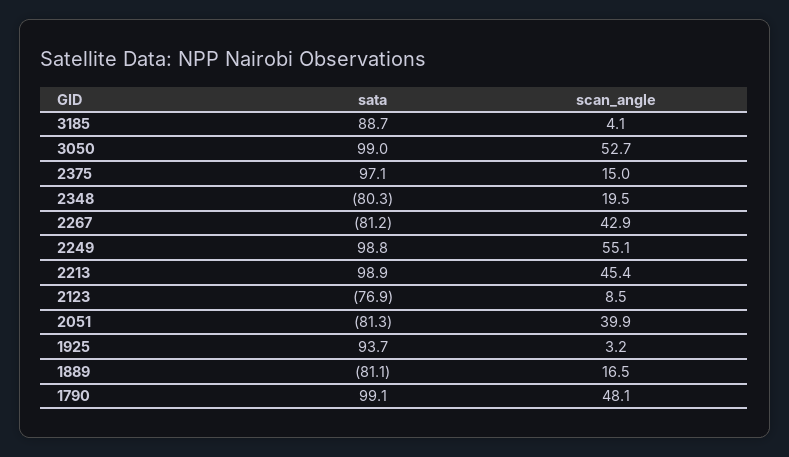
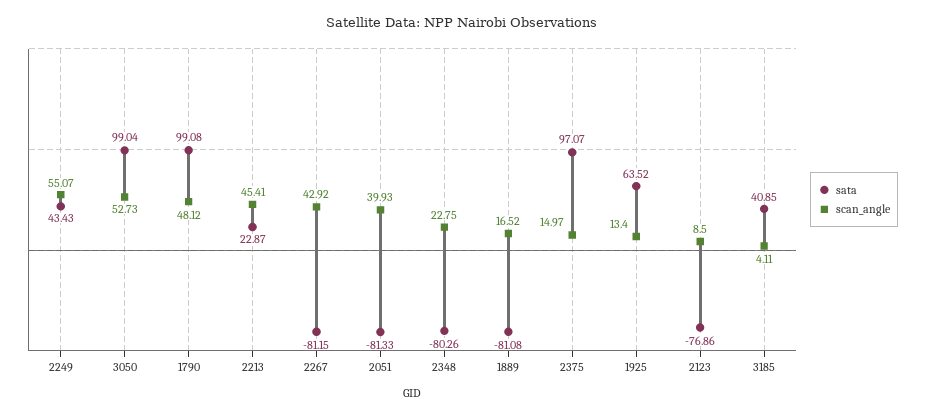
  {
    "sata": {
-     "3185": 88.7,
+     "3185": 40.85,
      "3050": 99.04,
      "2375": 97.07,
      "2348": -80.26,
      "2267": -81.15,
-     "2249": 98.8,
+     "2249": 43.43,
-     "2213": 98.9,
+     "2213": 22.87,
      "2123": -76.86,
      "2051": -81.33,
-     "1925": 93.7,
+     "1925": 63.52,
      "1889": -81.08,
      "1790": 99.08
    },
    "scan_angle": {
      "3185": 4.11,
      "3050": 52.73,
      "2375": 14.97,
-     "2348": 19.5,
+     "2348": 22.75,
      "2267": 42.92,
      "2249": 55.07,
      "2213": 45.41,
      "2123": 8.5,
      "2051": 39.93,
-     "1925": 3.2,
+     "1925": 13.4,
      "1889": 16.52,
      "1790": 48.12
    }
  }

